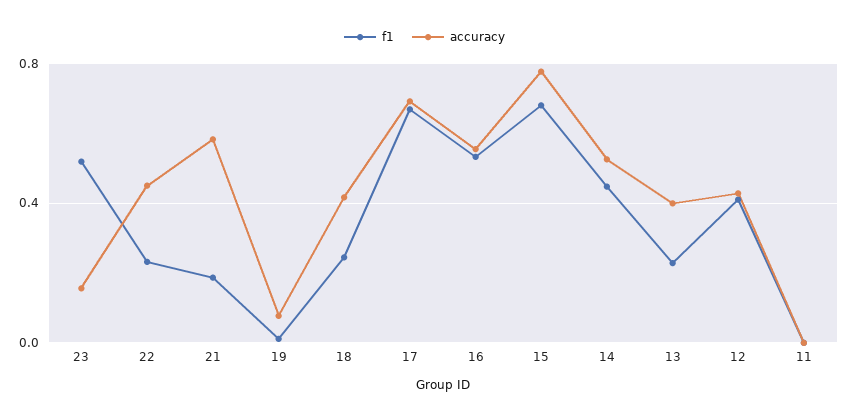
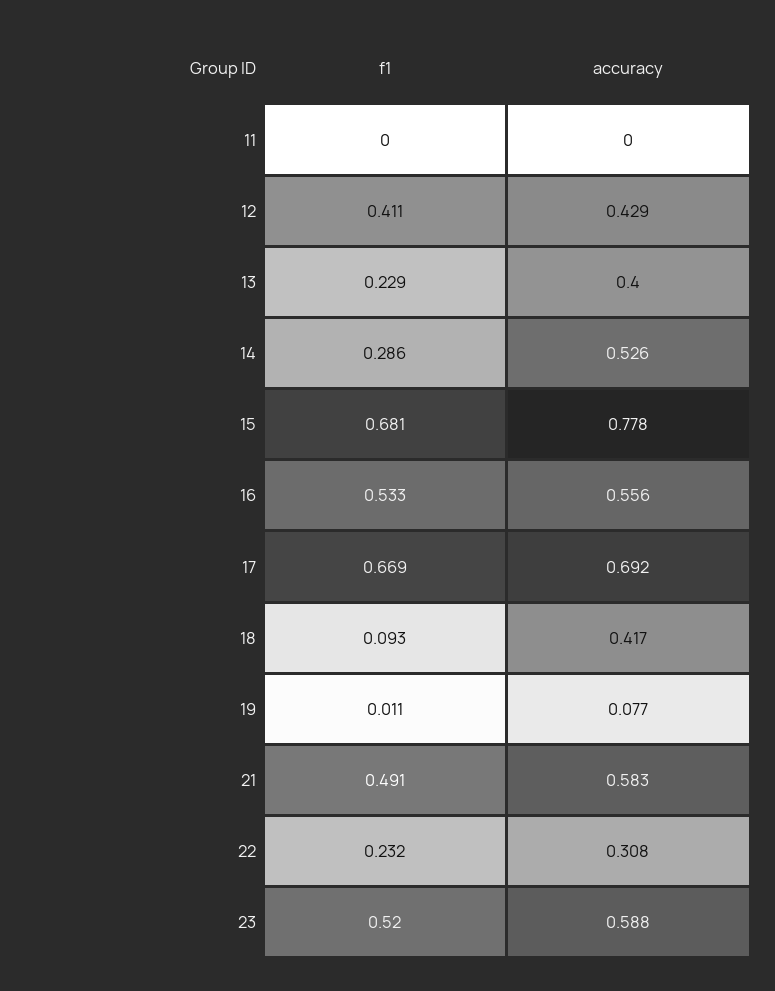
  {
    "f1": {
      "23": 0.52,
      "22": 0.232,
-     "21": 0.2,
+     "21": 0.491,
      "19": 0.011,
-     "18": 0.25,
+     "18": 0.093,
      "17": 0.669,
      "16": 0.533,
      "15": 0.681,
-     "14": 0.45,
+     "14": 0.286,
      "13": 0.229,
      "12": 0.411,
      "11": 0
    },
    "accuracy": {
-     "23": 0.15,
+     "23": 0.588,
-     "22": 0.45,
+     "22": 0.308,
      "21": 0.583,
      "19": 0.077,
      "18": 0.417,
      "17": 0.692,
      "16": 0.556,
      "15": 0.778,
      "14": 0.526,
      "13": 0.4,
      "12": 0.429,
      "11": 0
    }
  }

